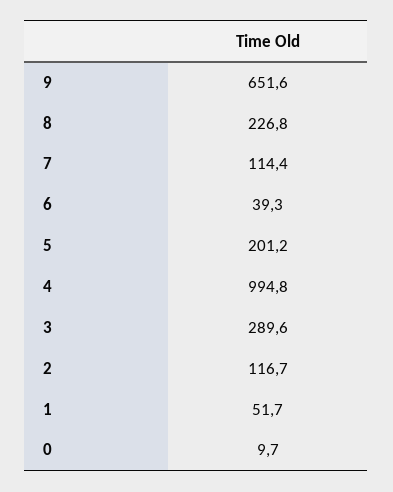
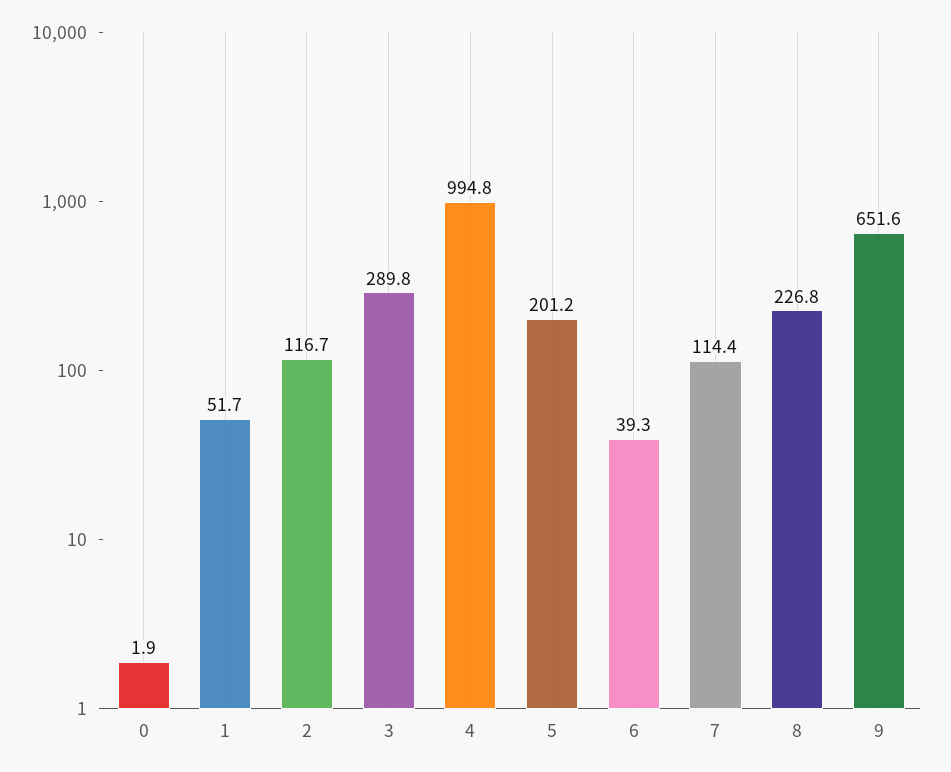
  {
    "9": 651.6,
    "8": 226.8,
    "7": 114.4,
    "6": 39.3,
    "5": 201.2,
    "4": 994.8,
-   "3": 289.6,
+   "3": 289.8,
    "2": 116.7,
    "1": 51.7,
-   "0": 9.7
+   "0": 1.9
  }

